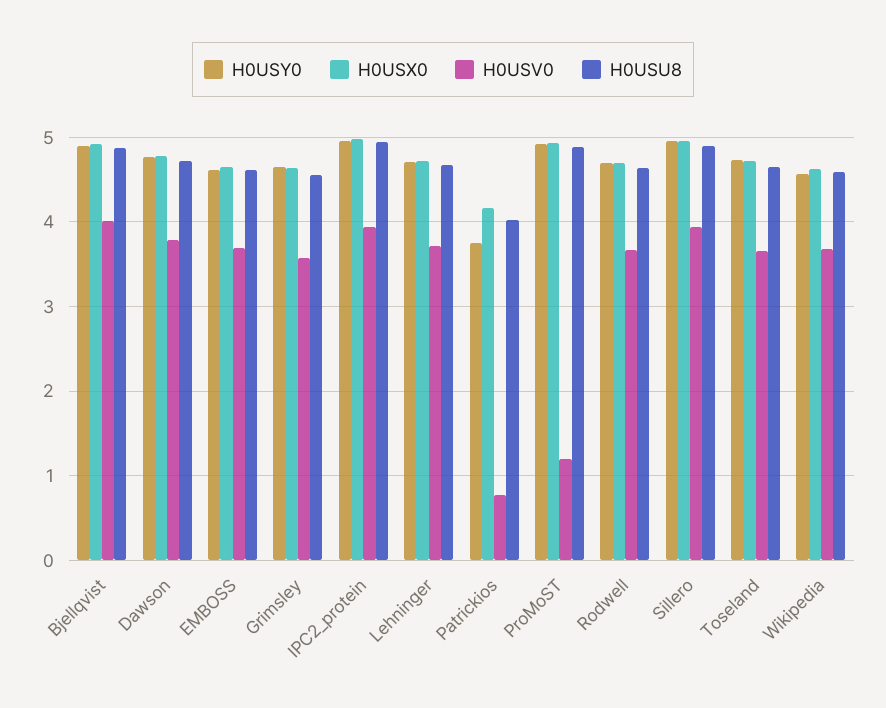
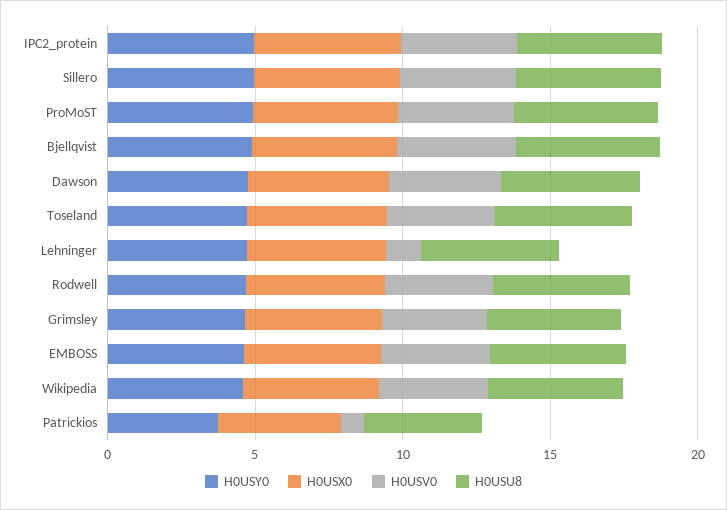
  {
    "H0USY0": {
      "Bjellqvist": 4.9,
      "Dawson": 4.8,
      "EMBOSS": 4.6,
      "Grimsley": 4.6,
      "IPC2_protein": 5,
      "Lehninger": 4.7,
      "Patrickios": 3.7,
      "ProMoST": 4.9,
      "Rodwell": 4.7,
      "Sillero": 5,
      "Toseland": 4.7,
      "Wikipedia": 4.6
    },
    "H0USX0": {
      "Bjellqvist": 4.9,
      "Dawson": 4.8,
      "EMBOSS": 4.6,
      "Grimsley": 4.6,
      "IPC2_protein": 5,
      "Lehninger": 4.7,
      "Patrickios": 4.2,
      "ProMoST": 4.9,
      "Rodwell": 4.7,
      "Sillero": 5,
      "Toseland": 4.7,
      "Wikipedia": 4.6
    },
    "H0USV0": {
      "Bjellqvist": 4,
      "Dawson": 3.8,
      "EMBOSS": 3.7,
      "Grimsley": 3.6,
      "IPC2_protein": 3.9,
-     "Lehninger": 3.7,
+     "Lehninger": 1,
      "Patrickios": 0.8,
-     "ProMoST": 1.2,
+     "ProMoST": 4,
      "Rodwell": 3.7,
      "Sillero": 3.9,
      "Toseland": 3.7,
      "Wikipedia": 3.7
    },
    "H0USU8": {
      "Bjellqvist": 4.9,
      "Dawson": 4.7,
      "EMBOSS": 4.6,
      "Grimsley": 4.6,
      "IPC2_protein": 4.9,
      "Lehninger": 4.7,
      "Patrickios": 4,
      "ProMoST": 4.9,
      "Rodwell": 4.6,
      "Sillero": 4.9,
      "Toseland": 4.6,
      "Wikipedia": 4.6
    }
  }

